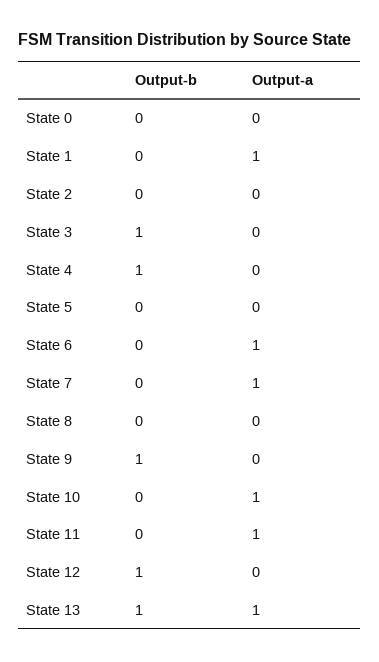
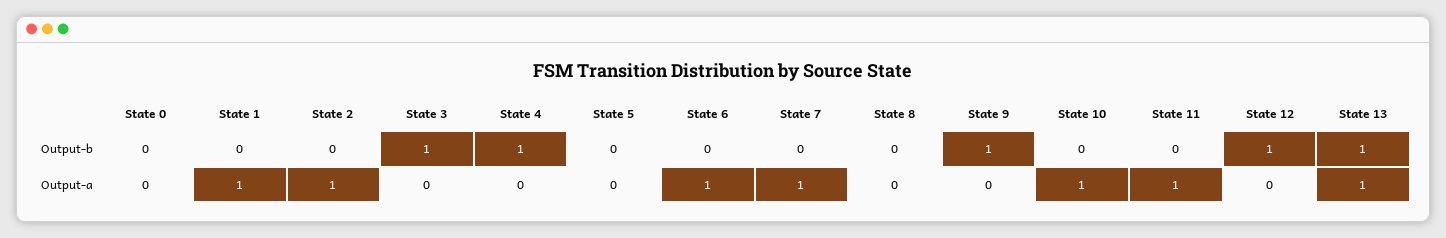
  {
    "Output-b": {
      "State 0": 0,
      "State 1": 0,
      "State 2": 0,
      "State 3": 1,
      "State 4": 1,
      "State 5": 0,
      "State 6": 0,
      "State 7": 0,
      "State 8": 0,
      "State 9": 1,
      "State 10": 0,
      "State 11": 0,
      "State 12": 1,
      "State 13": 1
    },
    "Output-a": {
      "State 0": 0,
      "State 1": 1,
-     "State 2": 0,
+     "State 2": 1,
      "State 3": 0,
      "State 4": 0,
      "State 5": 0,
      "State 6": 1,
      "State 7": 1,
      "State 8": 0,
      "State 9": 0,
      "State 10": 1,
      "State 11": 1,
      "State 12": 0,
      "State 13": 1
    }
  }

